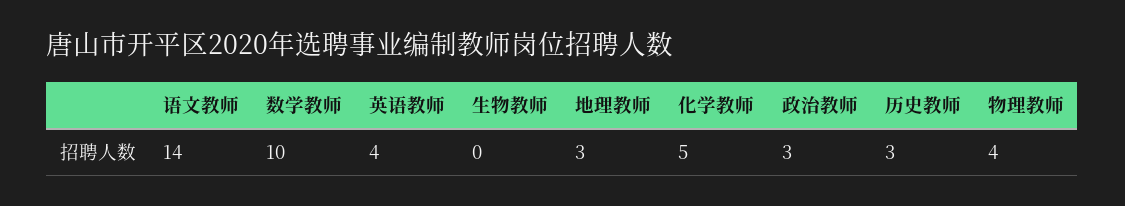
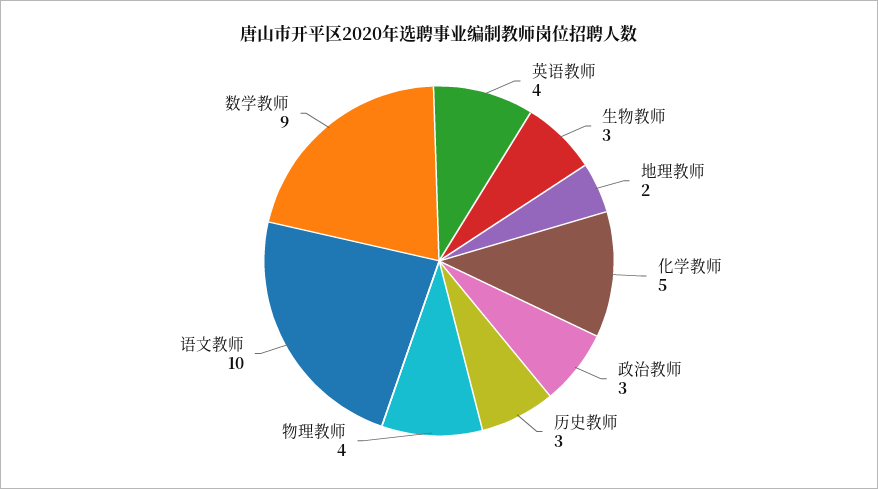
  {
-   "语文教师": 14,
+   "语文教师": 10,
-   "数学教师": 10,
+   "数学教师": 9,
    "英语教师": 4,
-   "生物教师": 0,
+   "生物教师": 3,
-   "地理教师": 3,
+   "地理教师": 2,
    "化学教师": 5,
    "政治教师": 3,
    "历史教师": 3,
    "物理教师": 4
  }

